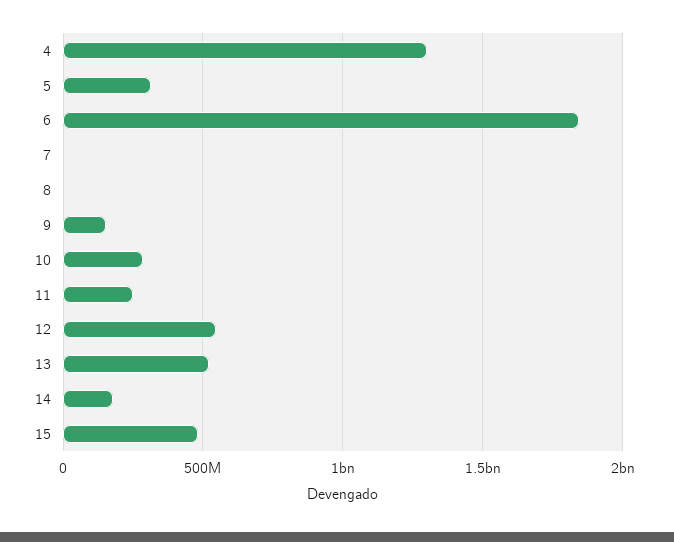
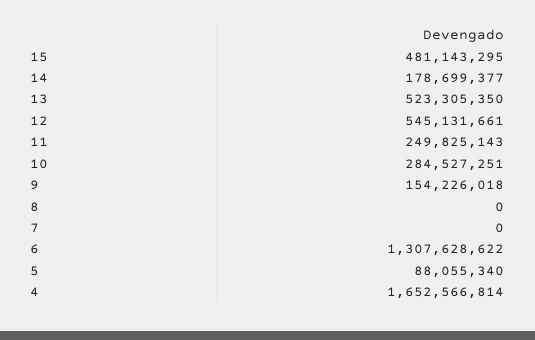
  {
-   "4": 1300000000,
+   "4": 1652566814,
-   "5": 300000000,
+   "5": 88055340,
-   "6": 1850000000,
+   "6": 1307628622,
    "7": 0,
    "8": 0,
    "9": 154226018,
    "10": 284527251,
    "11": 249825143,
    "12": 545131661,
    "13": 523305350,
    "14": 178699377,
    "15": 481143295
  }

